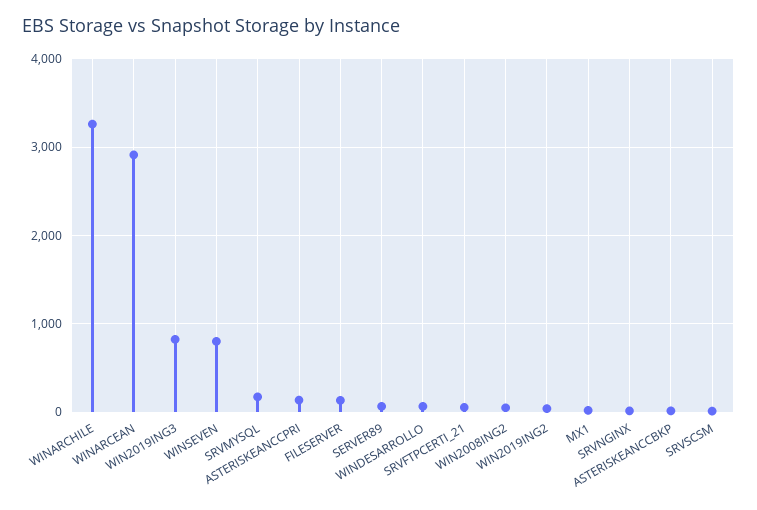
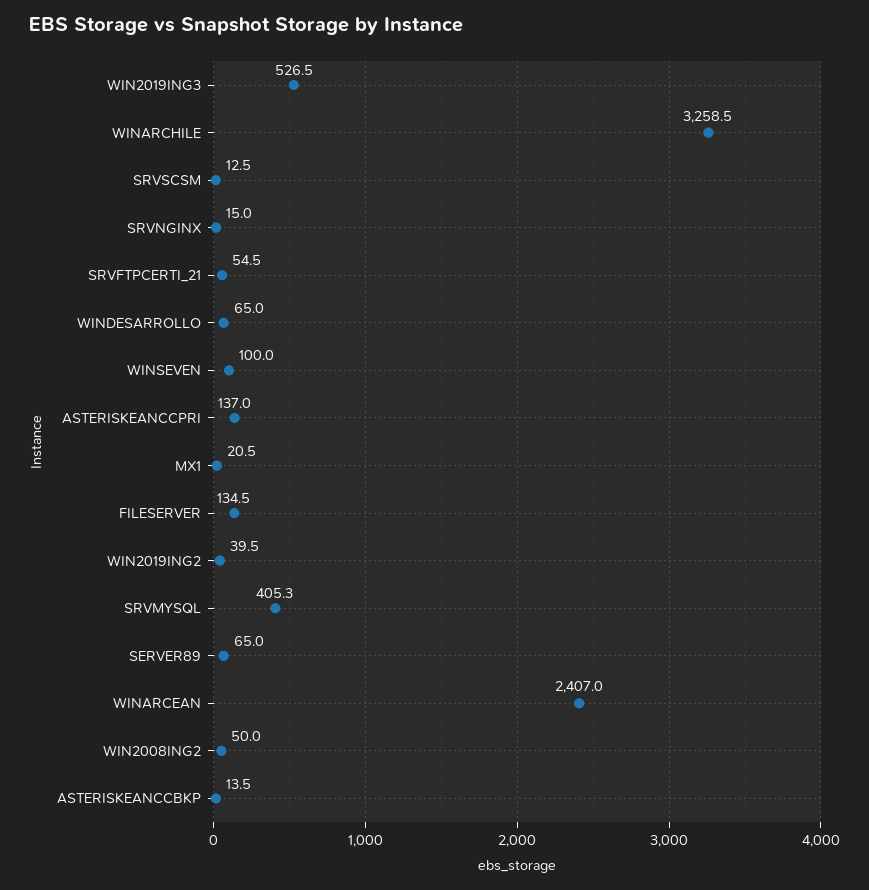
  {
    "WINARCHILE": 3258.5,
-   "WINARCEAN": 2900,
+   "WINARCEAN": 2407,
-   "WIN2019ING3": 800,
+   "WIN2019ING3": 526.5,
-   "WINSEVEN": 800,
+   "WINSEVEN": 100,
-   "SRVMYSQL": 200,
+   "SRVMYSQL": 405.3,
    "ASTERISKEANCCPRI": 137,
    "FILESERVER": 134.5,
    "SERVER89": 65,
    "WINDESARROLLO": 65,
    "SRVFTPCERTI_21": 54.5,
    "WIN2008ING2": 50,
    "WIN2019ING2": 39.5,
    "MX1": 20.5,
    "SRVNGINX": 15,
    "ASTERISKEANCCBKP": 13.5,
    "SRVSCSM": 12.5
  }

